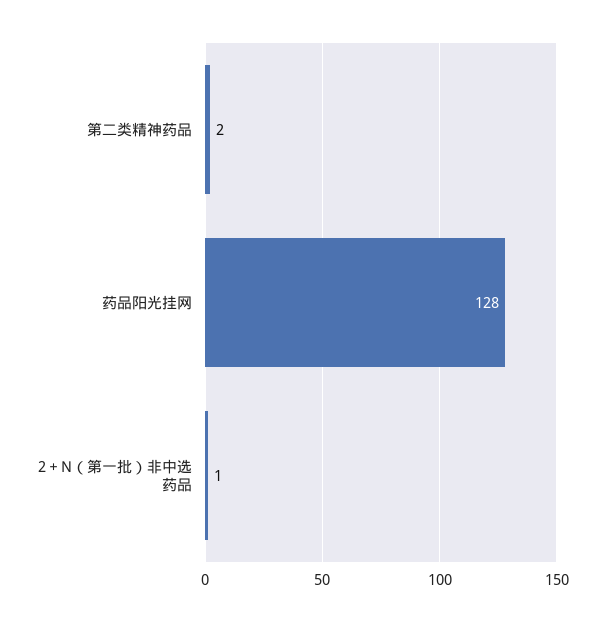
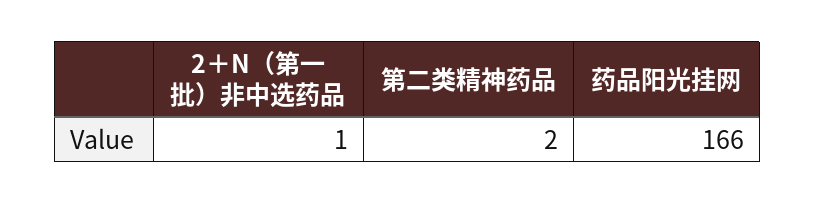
  {
    "第二类精神药品": 2,
-   "药品阳光挂网": 128,
+   "药品阳光挂网": 166,
    "2＋N（第一批）非中选药品": 1
  }

